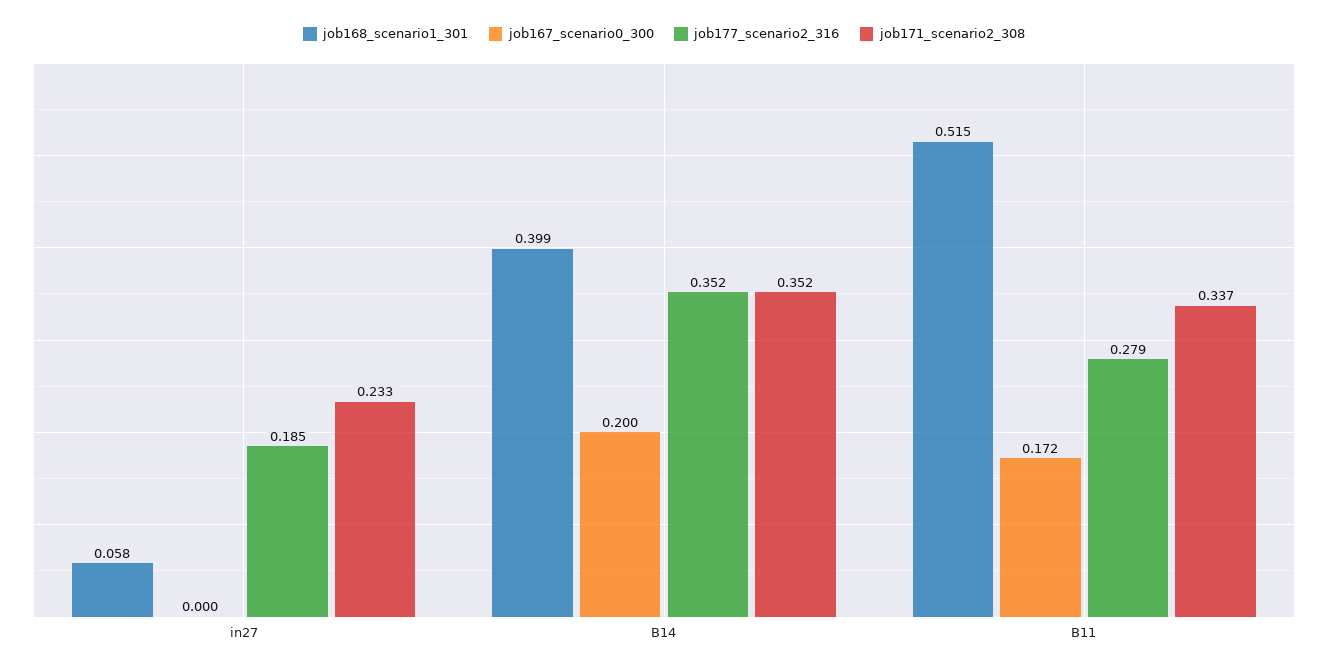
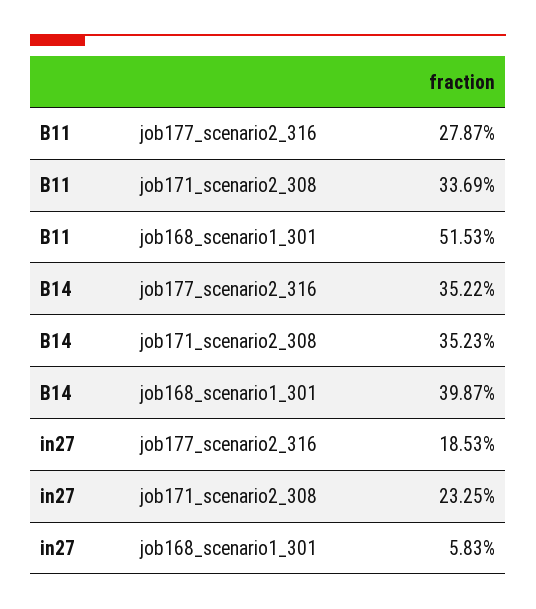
  {
    "job168_scenario1_301": {
      "in27": 0.0583,
      "B14": 0.3987,
      "B11": 0.5153
    },
-   "job167_scenario0_300": {
-     "in27": 0,
-     "B14": 0.2,
-     "B11": 0.172
-   },
    "job177_scenario2_316": {
      "in27": 0.1853,
      "B14": 0.3522,
      "B11": 0.2787
    },
    "job171_scenario2_308": {
      "in27": 0.2325,
      "B14": 0.3523,
      "B11": 0.3369
    }
  }

